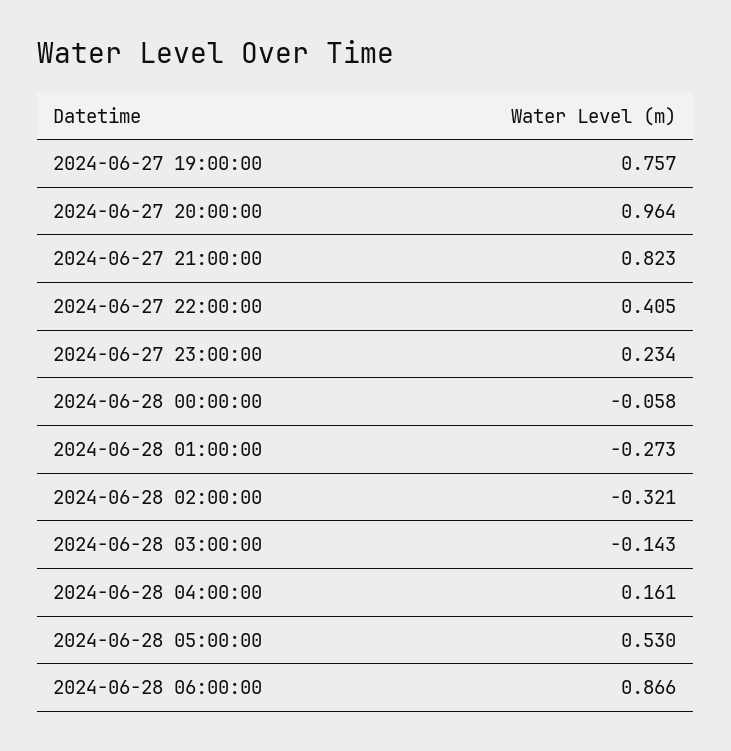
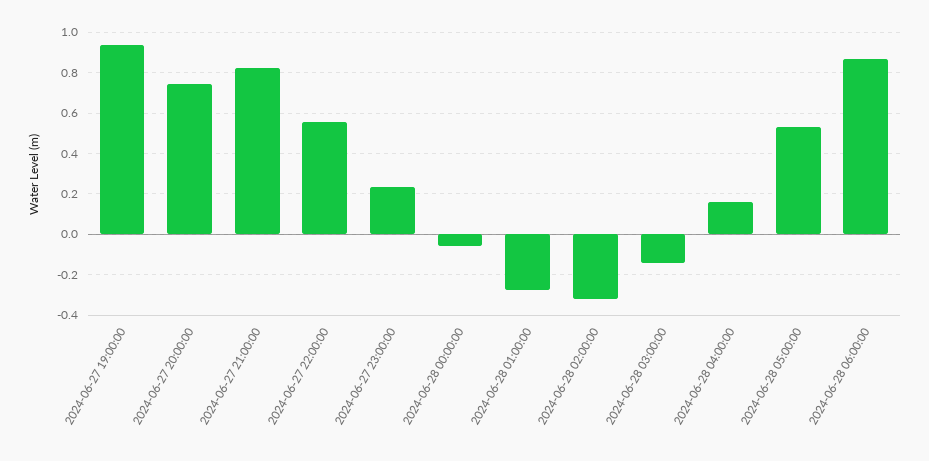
  {
-   "2024-06-27 19:00:00": 0.757,
+   "2024-06-27 19:00:00": 0.95,
-   "2024-06-27 20:00:00": 0.964,
+   "2024-06-27 20:00:00": 0.75,
    "2024-06-27 21:00:00": 0.823,
-   "2024-06-27 22:00:00": 0.405,
+   "2024-06-27 22:00:00": 0.55,
    "2024-06-27 23:00:00": 0.234,
    "2024-06-28 00:00:00": -0.058,
    "2024-06-28 01:00:00": -0.273,
    "2024-06-28 02:00:00": -0.321,
    "2024-06-28 03:00:00": -0.143,
    "2024-06-28 04:00:00": 0.161,
    "2024-06-28 05:00:00": 0.53,
    "2024-06-28 06:00:00": 0.866
  }

